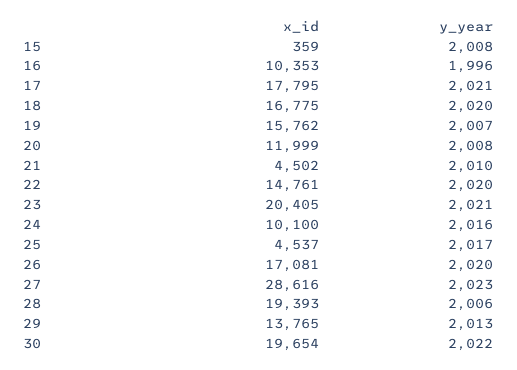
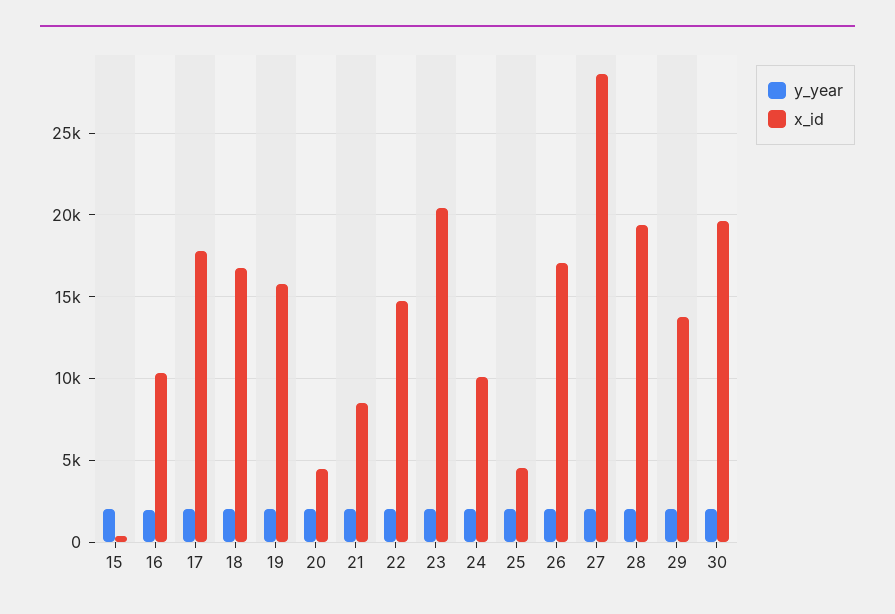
  {
    "x_id": {
      "15": 359,
      "16": 10353,
      "17": 17795,
      "18": 16775,
      "19": 15762,
-     "20": 11999,
+     "20": 4500,
-     "21": 4502,
+     "21": 8500,
      "22": 14761,
      "23": 20405,
      "24": 10100,
      "25": 4537,
      "26": 17081,
      "27": 28616,
      "28": 19393,
      "29": 13765,
      "30": 19654
    },
    "y_year": {
      "15": 2008,
      "16": 1996,
      "17": 2021,
      "18": 2020,
      "19": 2007,
      "20": 2008,
      "21": 2010,
      "22": 2020,
      "23": 2021,
      "24": 2016,
      "25": 2017,
      "26": 2020,
      "27": 2023,
      "28": 2006,
      "29": 2013,
      "30": 2022
    }
  }

